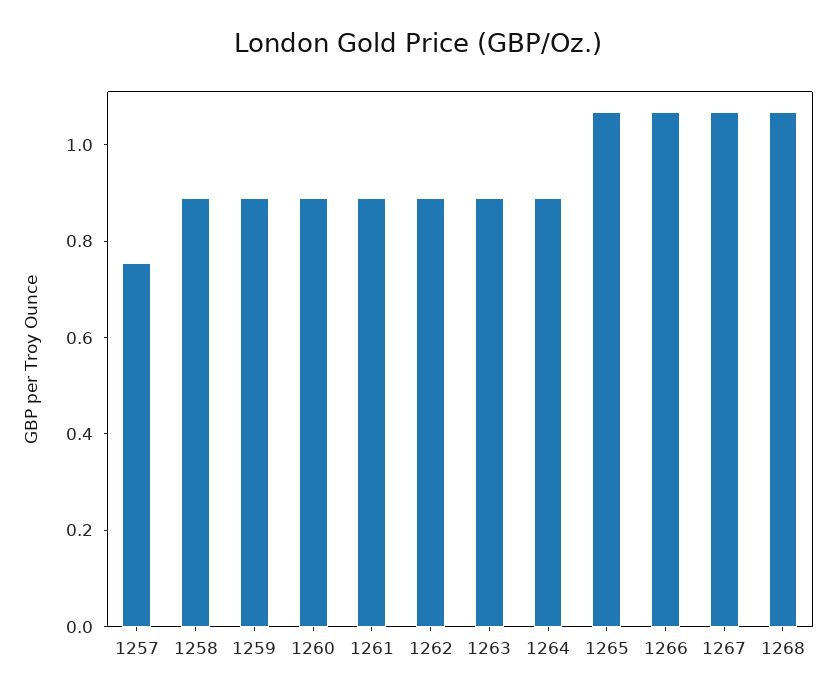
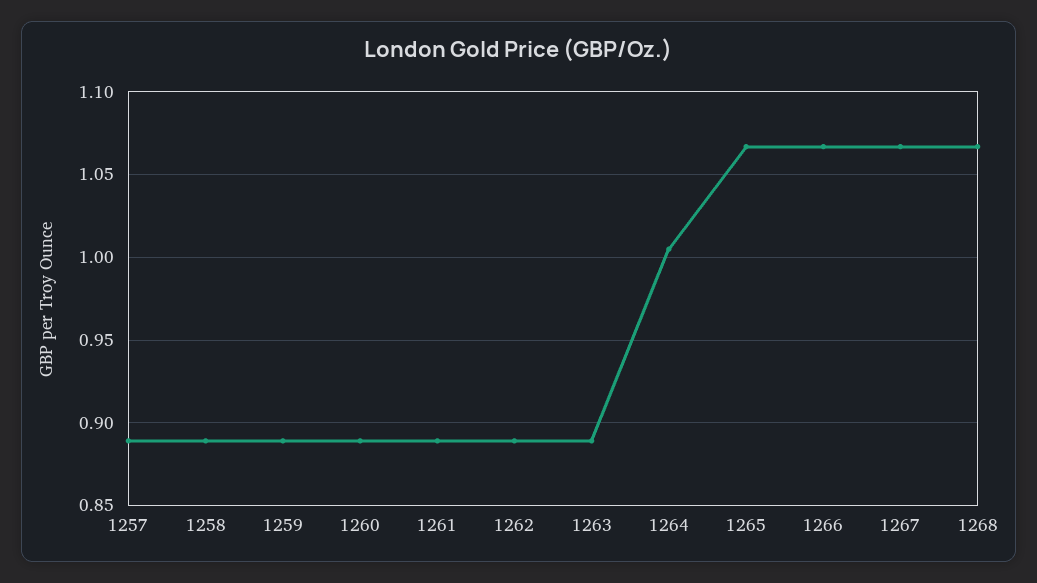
  {
-   "1257": 0.75,
+   "1257": 0.89,
    "1258": 0.89,
    "1259": 0.89,
    "1260": 0.89,
    "1261": 0.89,
    "1262": 0.89,
    "1263": 0.89,
-   "1264": 0.9,
+   "1264": 1.005,
    "1265": 1.065,
    "1266": 1.065,
    "1267": 1.065,
    "1268": 1.065
  }

